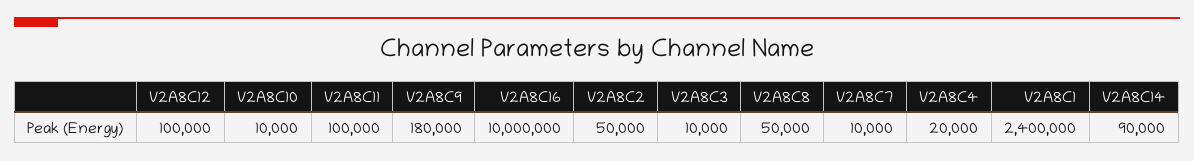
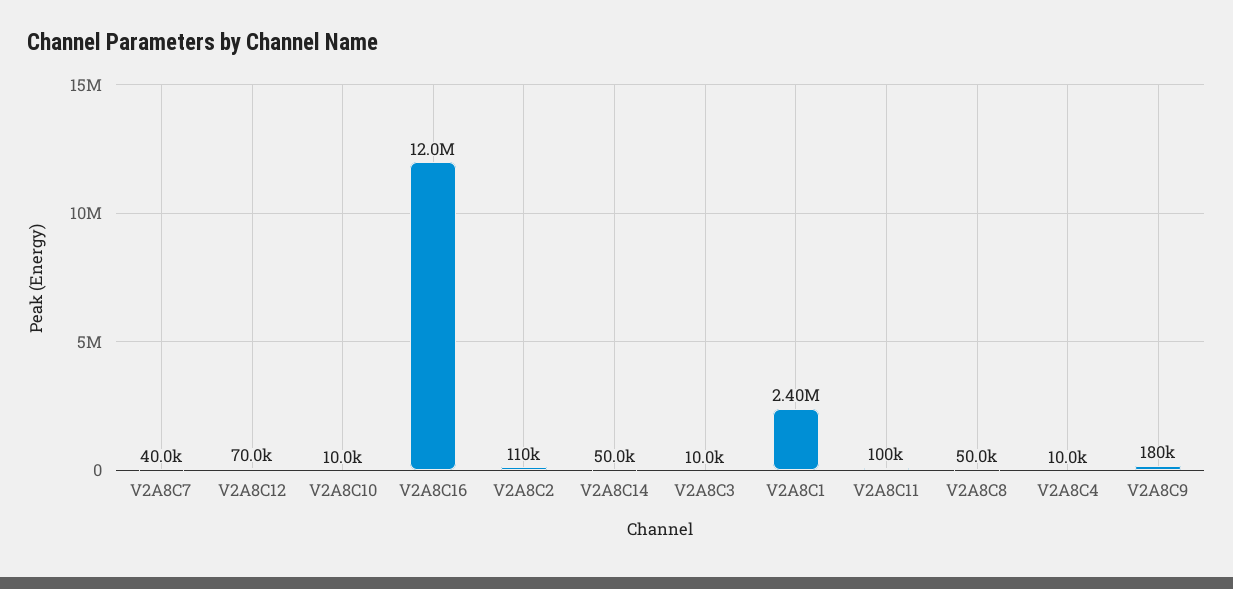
  {
-   "V2A8C12": 100000,
+   "V2A8C12": 70000,
    "V2A8C10": 10000,
    "V2A8C11": 100000,
    "V2A8C9": 180000,
-   "V2A8C16": 10000000,
+   "V2A8C16": 12000000,
-   "V2A8C2": 50000,
+   "V2A8C2": 110000,
    "V2A8C3": 10000,
    "V2A8C8": 50000,
-   "V2A8C7": 10000,
+   "V2A8C7": 40000,
-   "V2A8C4": 20000,
+   "V2A8C4": 10000,
    "V2A8C1": 2400000,
-   "V2A8C14": 90000
+   "V2A8C14": 50000
  }

